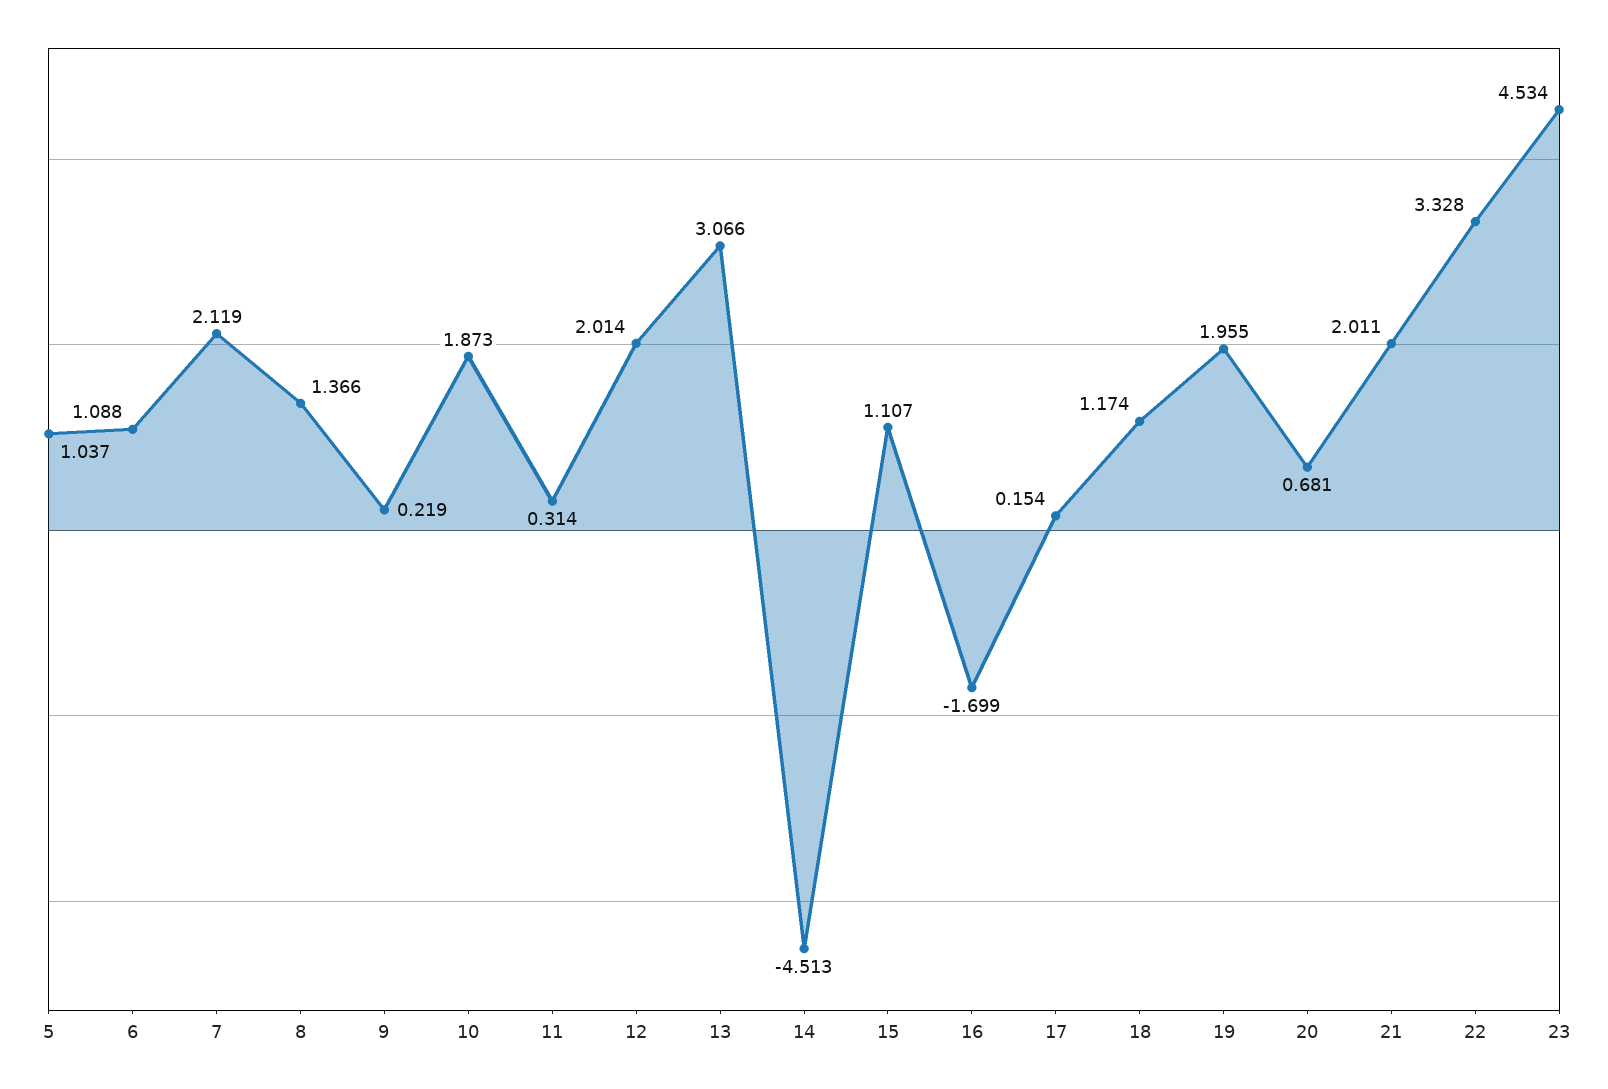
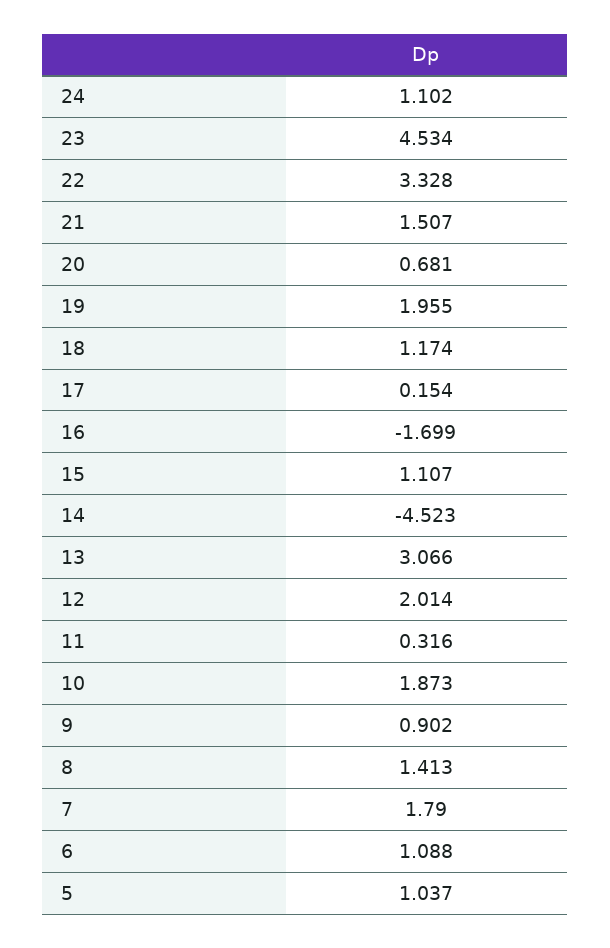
  {
    "5": 1.037,
    "6": 1.088,
-   "7": 2.119,
+   "7": 1.79,
-   "8": 1.366,
+   "8": 1.413,
-   "9": 0.219,
+   "9": 0.902,
    "10": 1.873,
-   "11": 0.314,
+   "11": 0.316,
    "12": 2.014,
    "13": 3.066,
-   "14": -4.513,
+   "14": -4.523,
    "15": 1.107,
    "16": -1.699,
    "17": 0.154,
    "18": 1.174,
    "19": 1.955,
    "20": 0.681,
-   "21": 2.011,
+   "21": 1.507,
    "22": 3.328,
-   "23": 4.534
+   "23": 4.534,
+   "24": 1.102
  }

